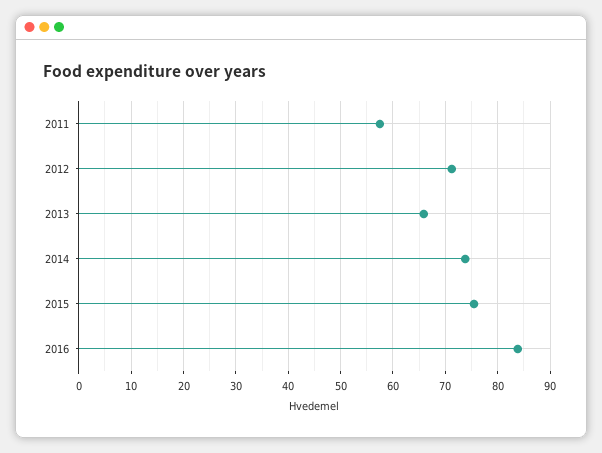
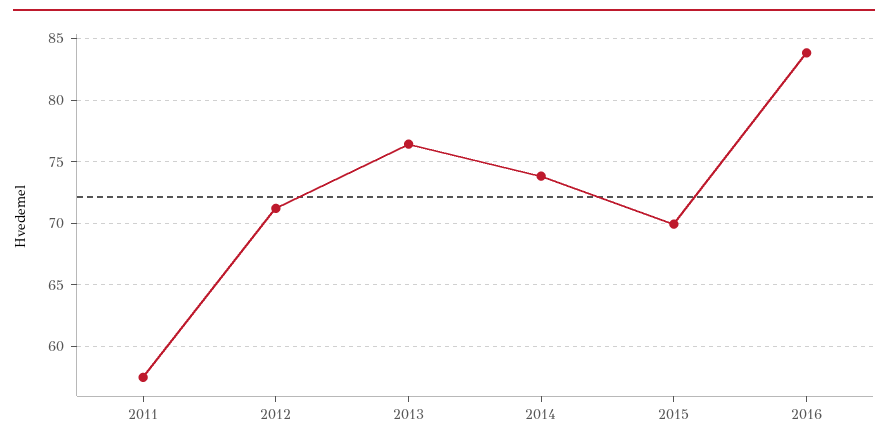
  {
    "2011": 57.5,
    "2012": 71,
-   "2013": 66,
+   "2013": 76.5,
    "2014": 74,
-   "2015": 76,
+   "2015": 70,
    "2016": 84
  }

